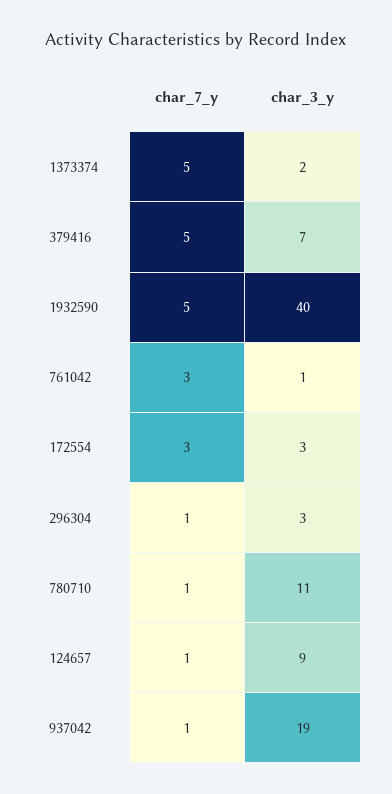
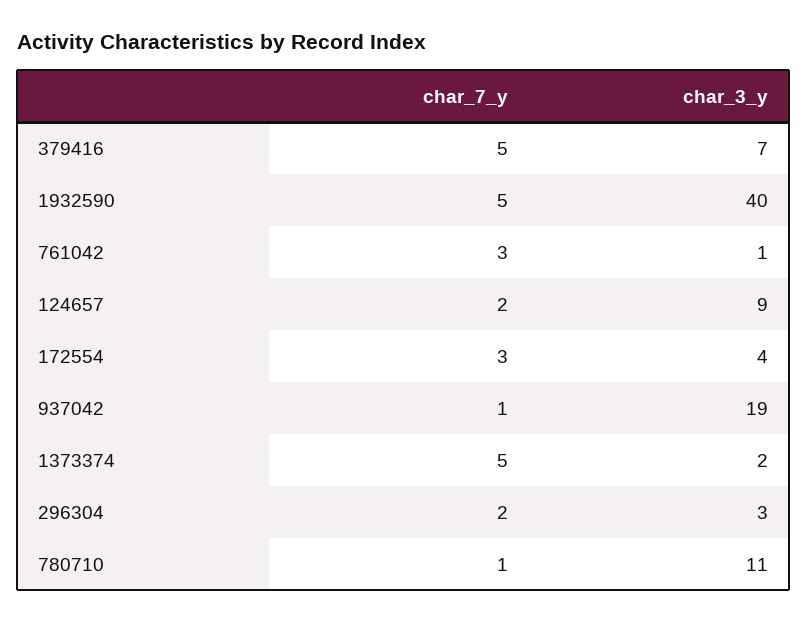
  {
    "char_7_y": {
      "1373374": 5,
      "379416": 5,
      "1932590": 5,
      "761042": 3,
      "172554": 3,
-     "296304": 1,
+     "296304": 2,
      "780710": 1,
-     "124657": 1,
+     "124657": 2,
      "937042": 1
    },
    "char_3_y": {
      "1373374": 2,
      "379416": 7,
      "1932590": 40,
      "761042": 1,
-     "172554": 3,
+     "172554": 4,
      "296304": 3,
      "780710": 11,
      "124657": 9,
      "937042": 19
    }
  }

